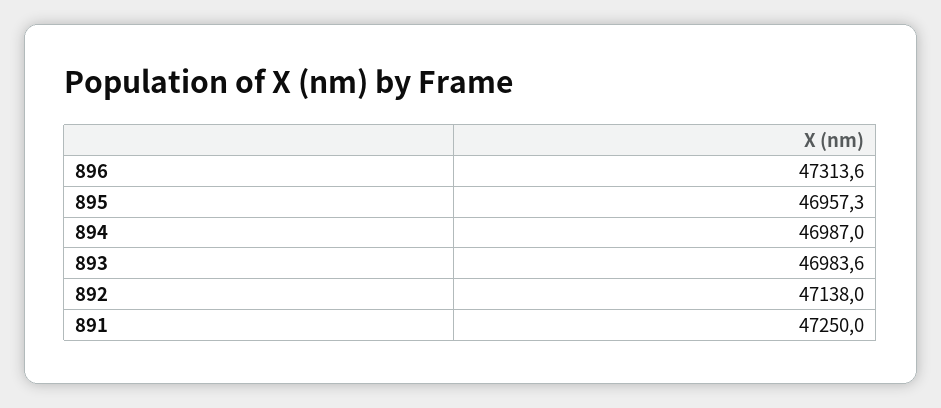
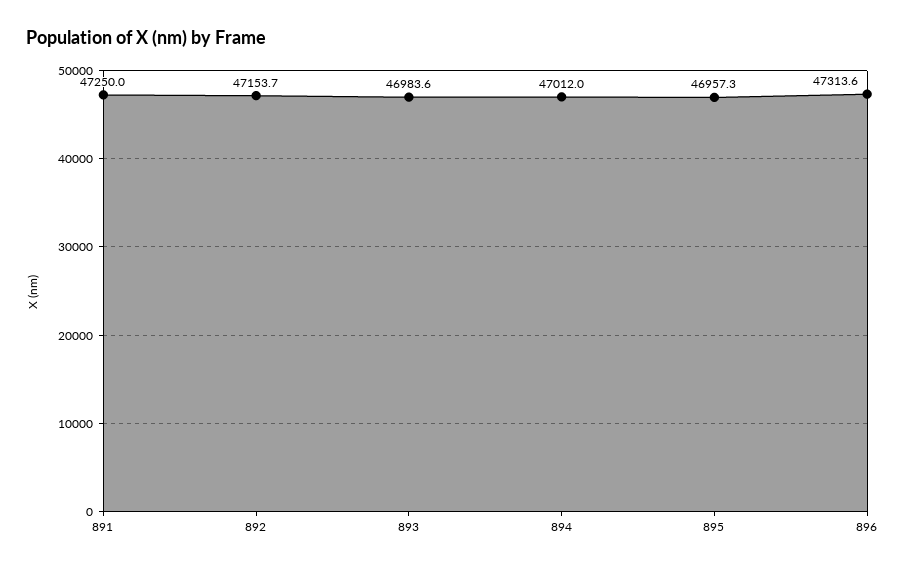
  {
    "896": 47313.6,
    "895": 46957.3,
-   "894": 46987,
+   "894": 47012,
    "893": 46983.6,
-   "892": 47138,
+   "892": 47153.7,
    "891": 47250
  }

